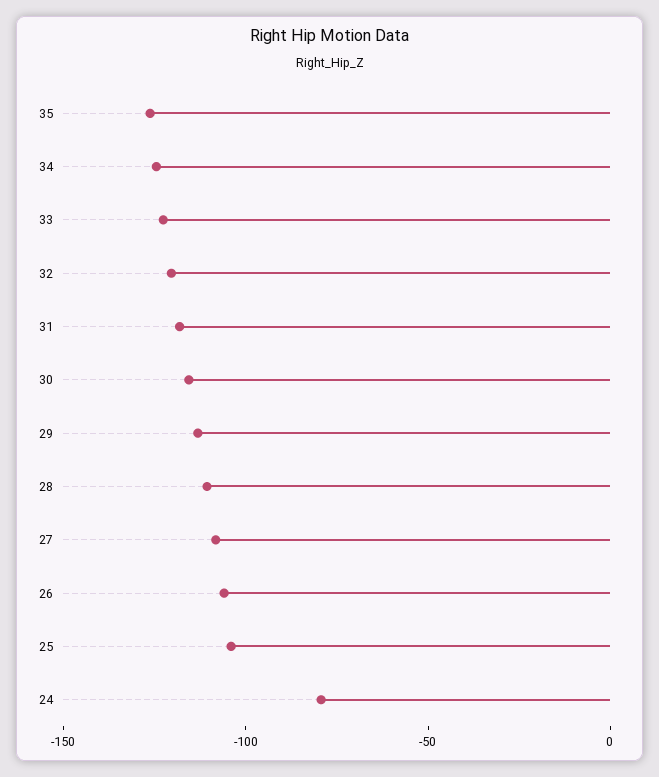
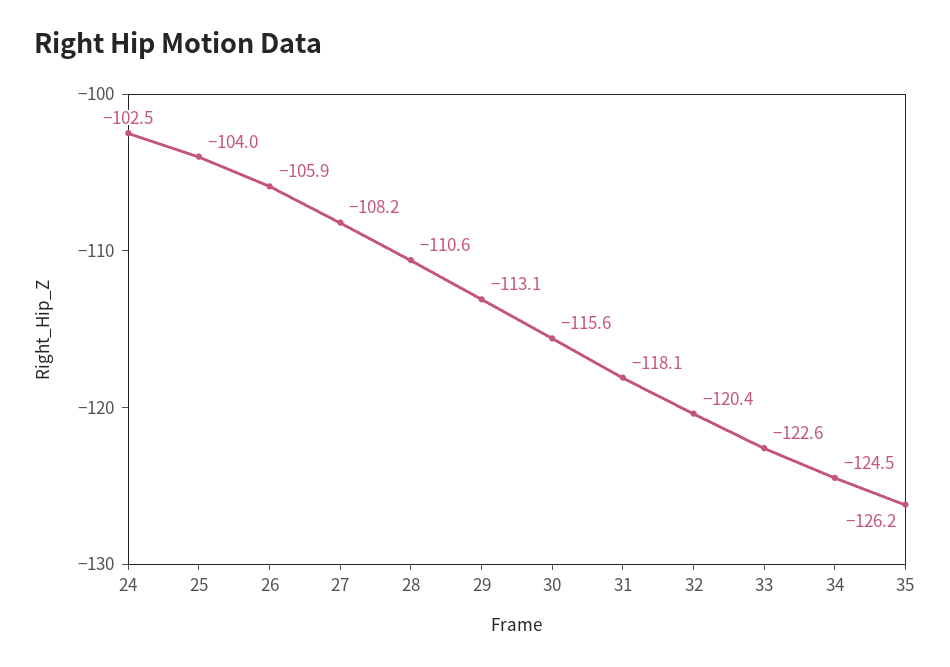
  {
    "35": -126.2,
    "34": -124.5,
    "33": -122.6,
    "32": -120.4,
    "31": -118.1,
    "30": -115.6,
    "29": -113.1,
    "28": -110.6,
    "27": -108.2,
    "26": -105.9,
    "25": -104,
-   "24": -80
+   "24": -102.5
  }

